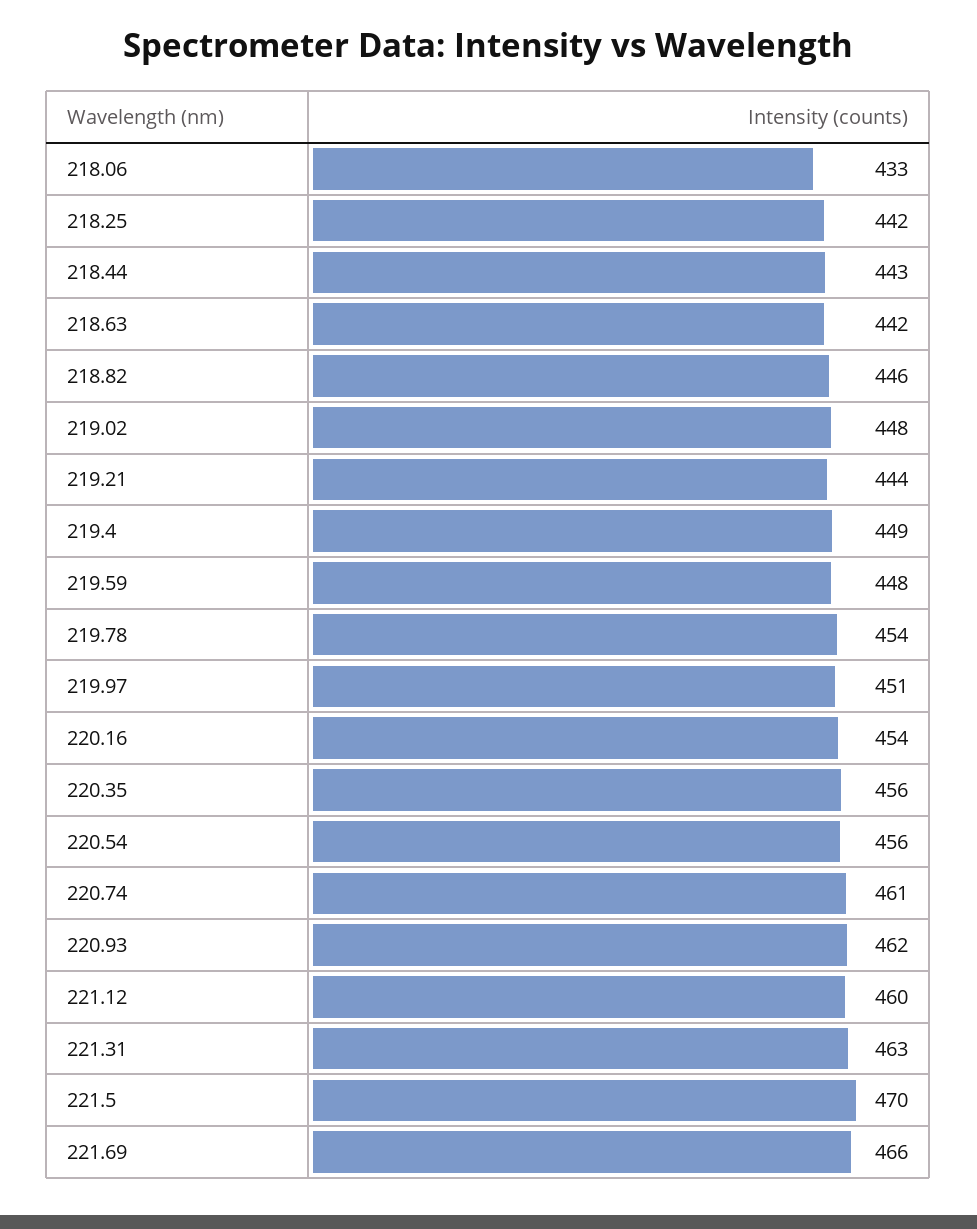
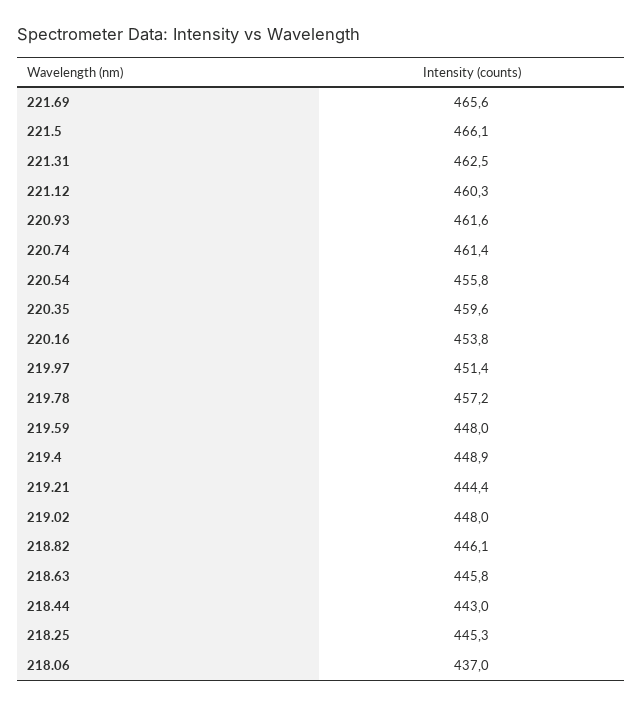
  {
-   "218.06": 433,
+   "218.06": 437,
-   "218.25": 442,
+   "218.25": 445.3,
    "218.44": 443,
-   "218.63": 442,
+   "218.63": 445.8,
    "218.82": 446.1,
    "219.02": 448,
    "219.21": 444.4,
    "219.4": 448.9,
    "219.59": 448,
-   "219.78": 454,
+   "219.78": 457.2,
    "219.97": 451.4,
    "220.16": 453.8,
-   "220.35": 456,
+   "220.35": 459.6,
    "220.54": 455.8,
    "220.74": 461.4,
    "220.93": 461.6,
    "221.12": 460.3,
    "221.31": 462.5,
-   "221.5": 470,
+   "221.5": 466.1,
    "221.69": 465.6
  }

